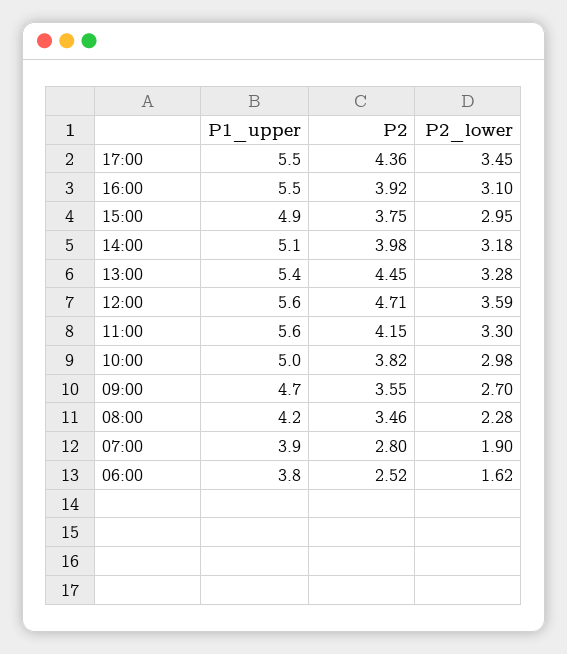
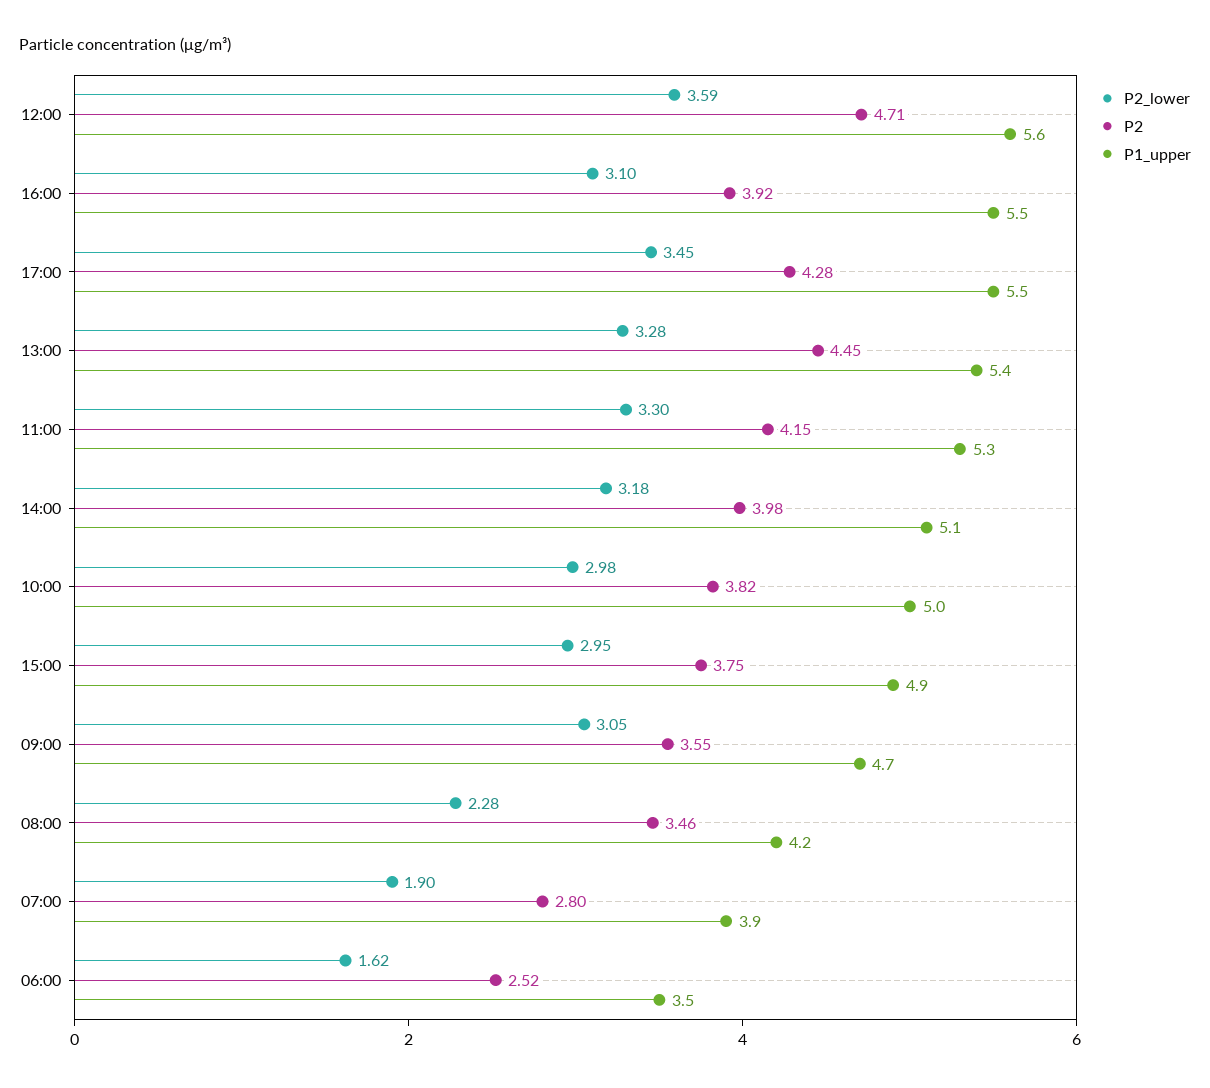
  {
    "P1_upper": {
      "17:00": 5.5,
      "16:00": 5.5,
      "15:00": 4.9,
      "14:00": 5.1,
      "13:00": 5.4,
      "12:00": 5.6,
-     "11:00": 5.6,
+     "11:00": 5.3,
      "10:00": 5,
      "09:00": 4.7,
      "08:00": 4.2,
      "07:00": 3.9,
-     "06:00": 3.8
+     "06:00": 3.5
    },
    "P2": {
-     "17:00": 4.36,
+     "17:00": 4.28,
      "16:00": 3.92,
      "15:00": 3.75,
      "14:00": 3.98,
      "13:00": 4.45,
      "12:00": 4.71,
      "11:00": 4.15,
      "10:00": 3.82,
      "09:00": 3.55,
      "08:00": 3.46,
      "07:00": 2.8,
      "06:00": 2.52
    },
    "P2_lower": {
      "17:00": 3.45,
      "16:00": 3.1,
      "15:00": 2.95,
      "14:00": 3.18,
      "13:00": 3.28,
      "12:00": 3.59,
      "11:00": 3.3,
      "10:00": 2.98,
-     "09:00": 2.7,
+     "09:00": 3.05,
      "08:00": 2.28,
      "07:00": 1.9,
      "06:00": 1.62
    }
  }

